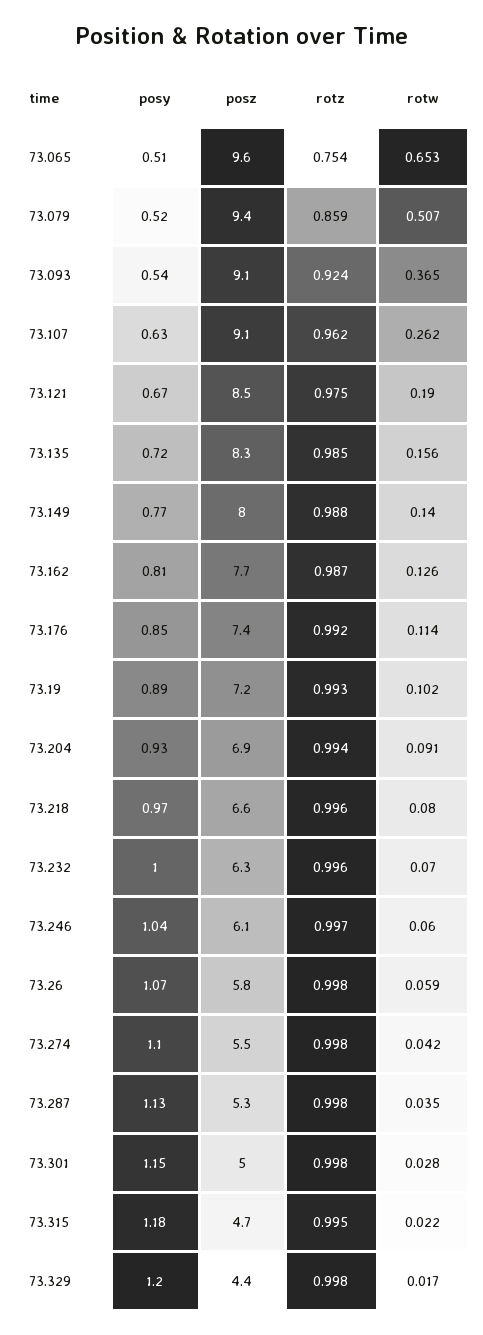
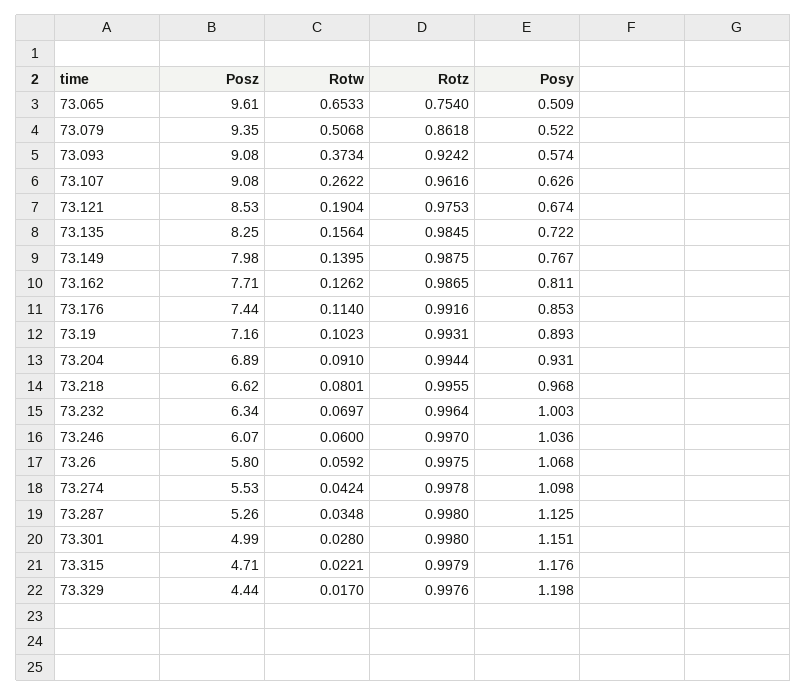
  {
    "posy": {
      "73.065": 0.509,
      "73.079": 0.522,
-     "73.093": 0.54,
+     "73.093": 0.574,
      "73.107": 0.626,
      "73.121": 0.674,
      "73.135": 0.722,
      "73.149": 0.767,
      "73.162": 0.811,
      "73.176": 0.853,
      "73.19": 0.893,
      "73.204": 0.931,
      "73.218": 0.968,
      "73.232": 1.003,
      "73.246": 1.036,
      "73.26": 1.068,
      "73.274": 1.098,
      "73.287": 1.125,
      "73.301": 1.151,
      "73.315": 1.176,
      "73.329": 1.198
    },
    "posz": {
      "73.065": 9.61,
      "73.079": 9.35,
      "73.093": 9.08,
      "73.107": 9.08,
      "73.121": 8.53,
      "73.135": 8.25,
      "73.149": 7.98,
      "73.162": 7.71,
      "73.176": 7.44,
      "73.19": 7.16,
      "73.204": 6.89,
      "73.218": 6.62,
      "73.232": 6.34,
      "73.246": 6.07,
      "73.26": 5.8,
      "73.274": 5.53,
      "73.287": 5.26,
      "73.301": 4.99,
      "73.315": 4.71,
      "73.329": 4.44
    },
    "rotz": {
      "73.065": 0.754,
-     "73.079": 0.859,
+     "73.079": 0.8618,
      "73.093": 0.9242,
      "73.107": 0.9616,
      "73.121": 0.9753,
      "73.135": 0.9845,
      "73.149": 0.9875,
      "73.162": 0.9865,
      "73.176": 0.9916,
      "73.19": 0.9931,
      "73.204": 0.9944,
      "73.218": 0.9955,
      "73.232": 0.9964,
      "73.246": 0.997,
      "73.26": 0.9975,
      "73.274": 0.9978,
      "73.287": 0.998,
      "73.301": 0.998,
-     "73.315": 0.995,
+     "73.315": 0.9979,
      "73.329": 0.9976
    },
    "rotw": {
      "73.065": 0.6533,
      "73.079": 0.5068,
-     "73.093": 0.365,
+     "73.093": 0.3734,
      "73.107": 0.2622,
      "73.121": 0.1904,
      "73.135": 0.1564,
      "73.149": 0.1395,
      "73.162": 0.1262,
      "73.176": 0.114,
      "73.19": 0.1023,
      "73.204": 0.091,
      "73.218": 0.0801,
      "73.232": 0.0697,
      "73.246": 0.06,
      "73.26": 0.0592,
      "73.274": 0.0424,
      "73.287": 0.0348,
      "73.301": 0.028,
      "73.315": 0.0221,
      "73.329": 0.017
    }
  }

